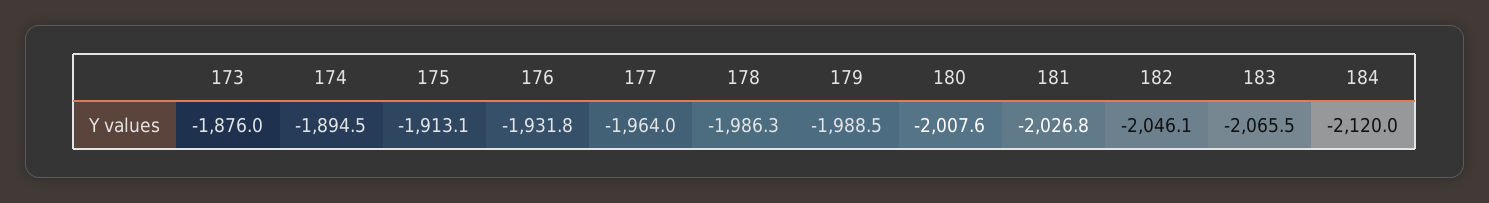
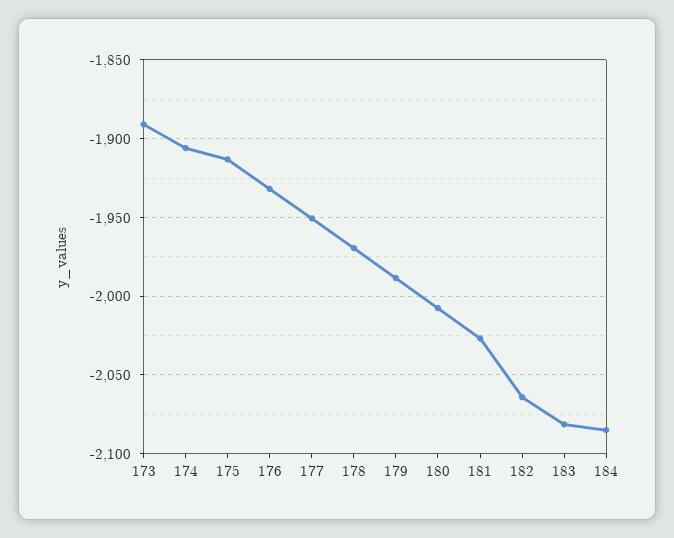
  {
-   "173": -1876,
+   "173": -1890,
-   "174": -1894.5,
+   "174": -1905,
    "175": -1913.1,
    "176": -1931.8,
-   "177": -1964,
+   "177": -1950,
-   "178": -1986.3,
+   "178": -1970,
    "179": -1988.5,
    "180": -2007.6,
    "181": -2026.8,
-   "182": -2046.1,
+   "182": -2065,
-   "183": -2065.5,
+   "183": -2080,
-   "184": -2120
+   "184": -2085
  }

